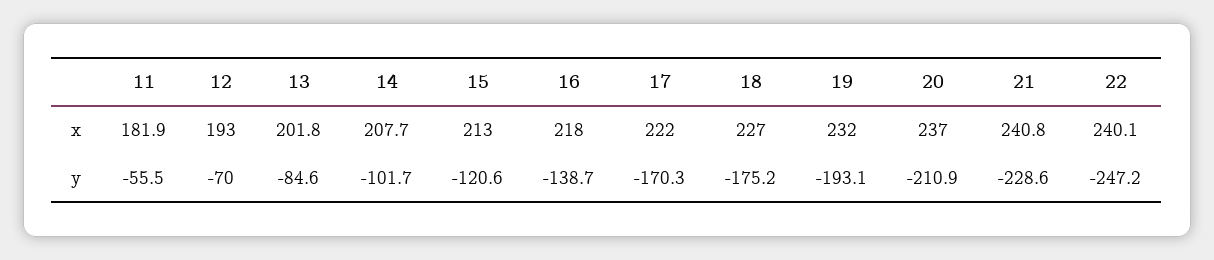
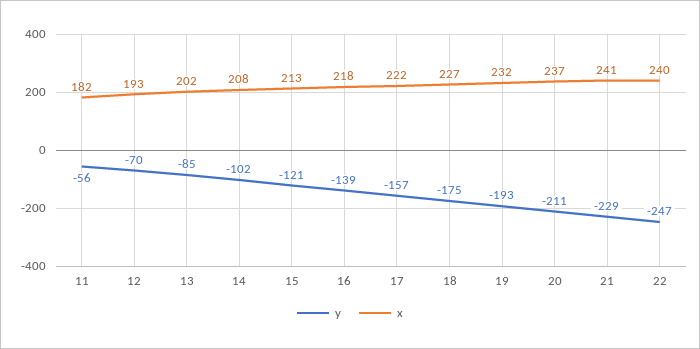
  {
    "x": {
      "11": 181.9,
      "12": 193,
      "13": 201.8,
      "14": 207.7,
      "15": 213,
      "16": 218,
      "17": 222,
      "18": 227,
      "19": 232,
      "20": 237,
      "21": 240.8,
      "22": 240.1
    },
    "y": {
      "11": -55.5,
      "12": -70,
      "13": -84.6,
      "14": -101.7,
      "15": -120.6,
      "16": -138.7,
-     "17": -170.3,
+     "17": -157,
      "18": -175.2,
      "19": -193.1,
      "20": -210.9,
      "21": -228.6,
      "22": -247.2
    }
  }

